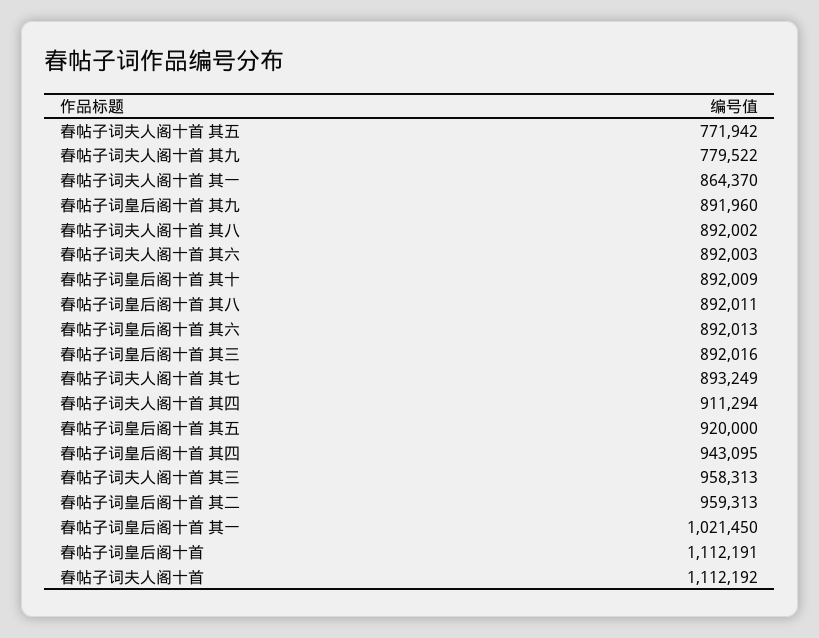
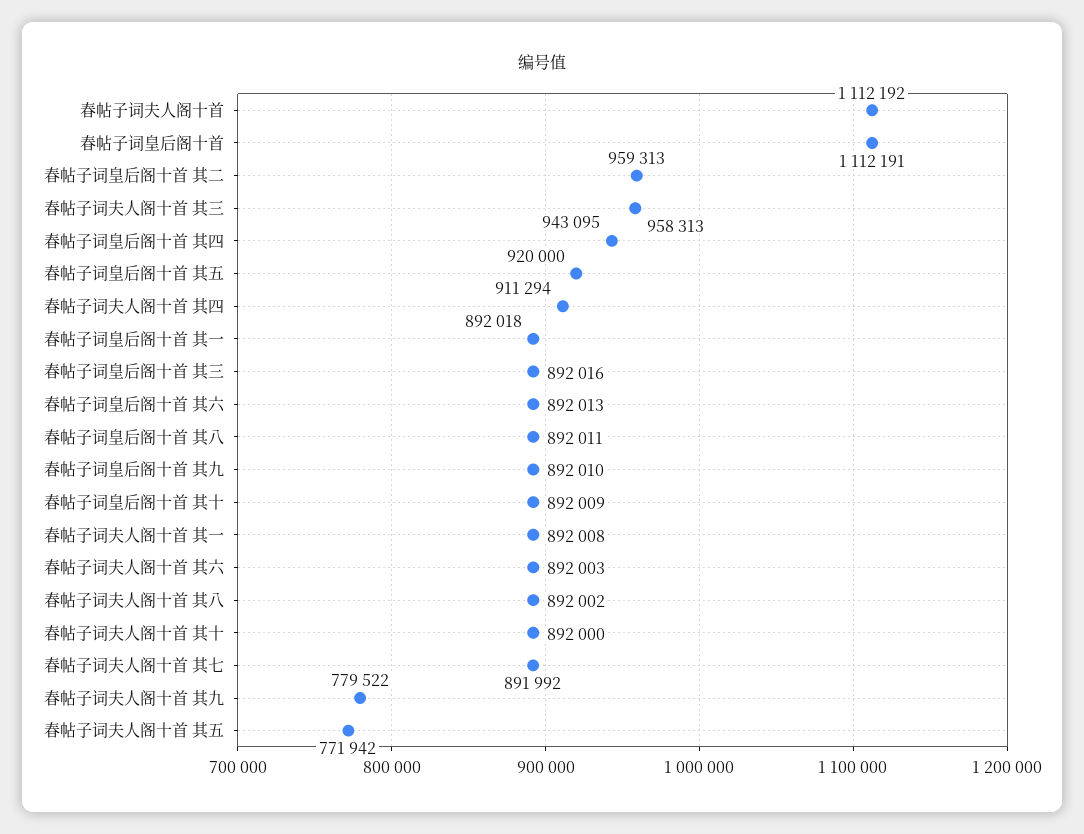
  {
    "春帖子词夫人阁十首 其五": 771942,
    "春帖子词夫人阁十首 其九": 779522,
-   "春帖子词夫人阁十首 其一": 864370,
+   "春帖子词夫人阁十首 其一": 892008,
-   "春帖子词皇后阁十首 其九": 891960,
+   "春帖子词皇后阁十首 其九": 892010,
    "春帖子词夫人阁十首 其八": 892002,
    "春帖子词夫人阁十首 其六": 892003,
    "春帖子词皇后阁十首 其十": 892009,
    "春帖子词皇后阁十首 其八": 892011,
    "春帖子词皇后阁十首 其六": 892013,
    "春帖子词皇后阁十首 其三": 892016,
-   "春帖子词夫人阁十首 其七": 893249,
+   "春帖子词夫人阁十首 其七": 891992,
    "春帖子词夫人阁十首 其四": 911294,
    "春帖子词皇后阁十首 其五": 920000,
    "春帖子词皇后阁十首 其四": 943095,
    "春帖子词夫人阁十首 其三": 958313,
    "春帖子词皇后阁十首 其二": 959313,
-   "春帖子词皇后阁十首 其一": 1021450,
+   "春帖子词皇后阁十首 其一": 892018,
    "春帖子词皇后阁十首": 1112191,
-   "春帖子词夫人阁十首": 1112192
+   "春帖子词夫人阁十首": 1112192,
+   "春帖子词夫人阁十首 其十": 892000
  }

